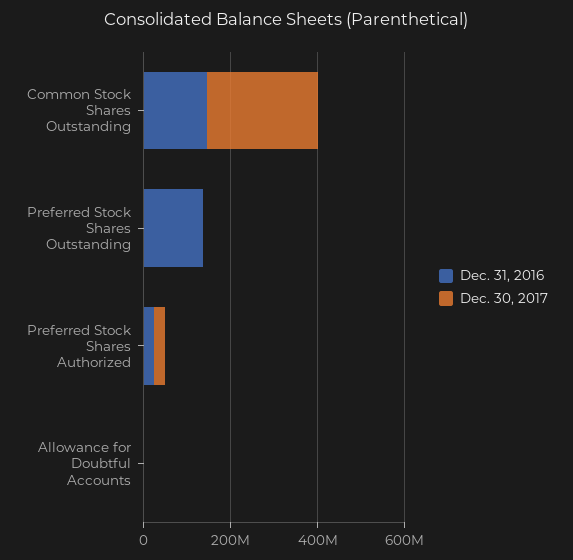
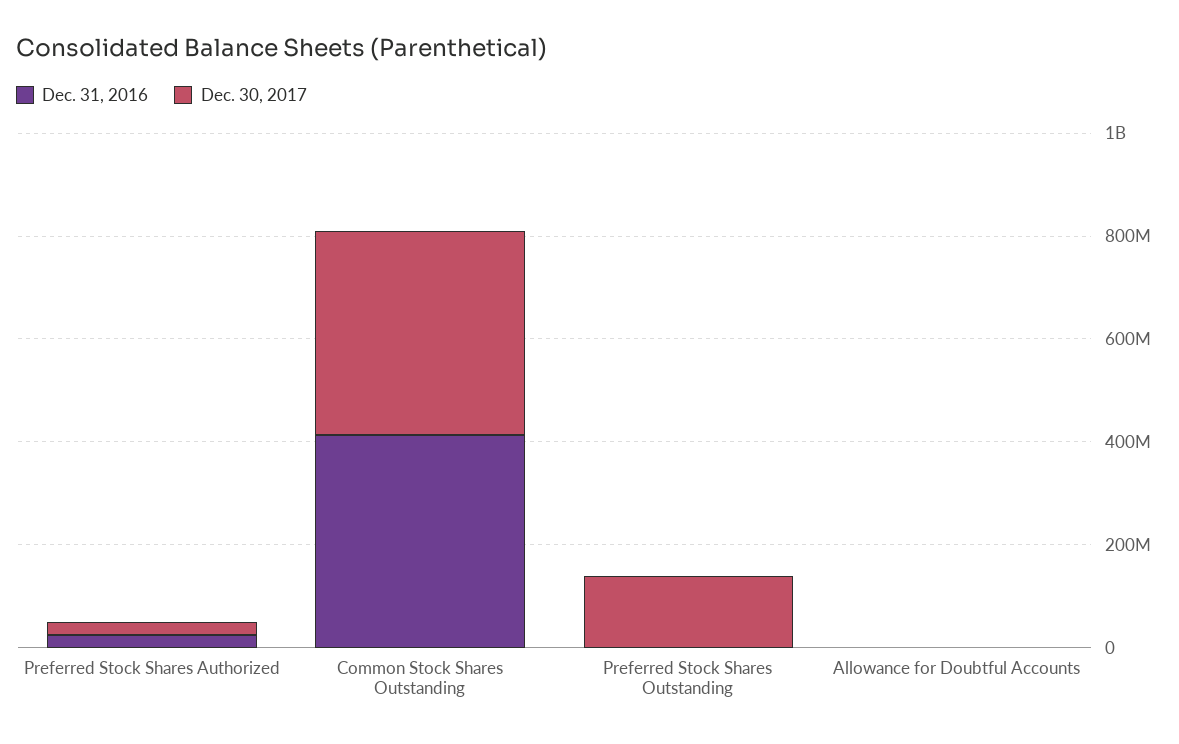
  {
    "Dec. 31, 2016": {
-     "Common Stock Shares Outstanding": 150000000,
+     "Common Stock Shares Outstanding": 400000000,
-     "Preferred Stock Shares Outstanding": 150000000,
+     "Preferred Stock Shares Outstanding": 0,
      "Preferred Stock Shares Authorized": 50000000,
      "Allowance for Doubtful Accounts": 0
    },
    "Dec. 30, 2017": {
-     "Common Stock Shares Outstanding": 250000000,
+     "Common Stock Shares Outstanding": 400000000,
-     "Preferred Stock Shares Outstanding": 0,
+     "Preferred Stock Shares Outstanding": 150000000,
      "Preferred Stock Shares Authorized": 50000000,
      "Allowance for Doubtful Accounts": 0
    }
  }

